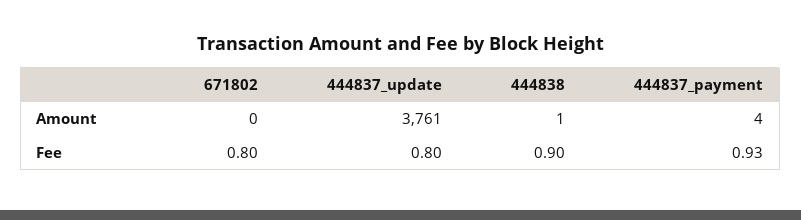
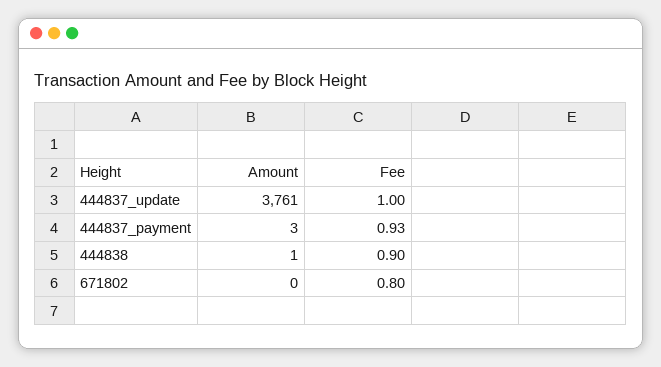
  {
    "671802": {
      "Amount": 0,
      "Fee": 0.8
    },
    "444837_update": {
      "Amount": 3761,
-     "Fee": 0.8
+     "Fee": 1
    },
    "444838": {
      "Amount": 1,
      "Fee": 0.9
    },
    "444837_payment": {
-     "Amount": 4,
+     "Amount": 3,
      "Fee": 0.93
    }
  }

